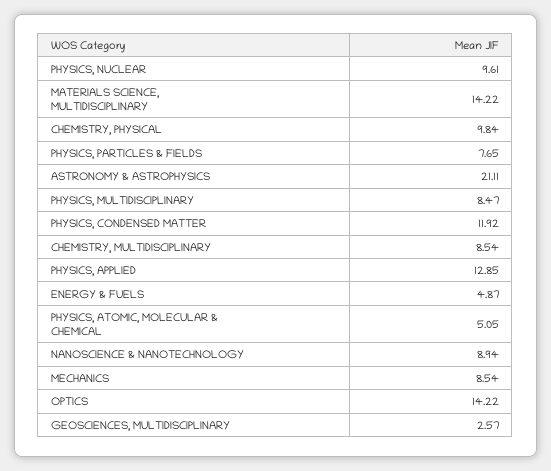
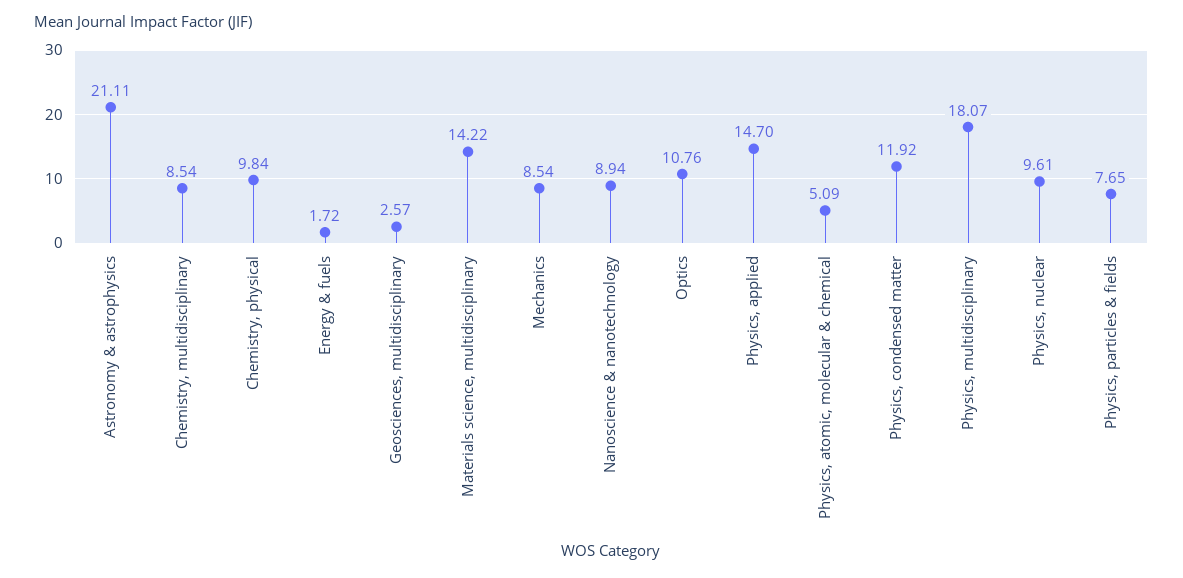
  {
    "PHYSICS, NUCLEAR": 9.61,
    "MATERIALS SCIENCE, MULTIDISCIPLINARY": 14.22,
    "CHEMISTRY, PHYSICAL": 9.84,
    "PHYSICS, PARTICLES & FIELDS": 7.65,
    "ASTRONOMY & ASTROPHYSICS": 21.11,
-   "PHYSICS, MULTIDISCIPLINARY": 8.47,
+   "PHYSICS, MULTIDISCIPLINARY": 18.07,
    "PHYSICS, CONDENSED MATTER": 11.92,
    "CHEMISTRY, MULTIDISCIPLINARY": 8.54,
-   "PHYSICS, APPLIED": 12.85,
+   "PHYSICS, APPLIED": 14.7,
-   "ENERGY & FUELS": 4.87,
+   "ENERGY & FUELS": 1.72,
-   "PHYSICS, ATOMIC, MOLECULAR & CHEMICAL": 5.05,
+   "PHYSICS, ATOMIC, MOLECULAR & CHEMICAL": 5.09,
    "NANOSCIENCE & NANOTECHNOLOGY": 8.94,
    "MECHANICS": 8.54,
-   "OPTICS": 14.22,
+   "OPTICS": 10.76,
    "GEOSCIENCES, MULTIDISCIPLINARY": 2.57
  }

